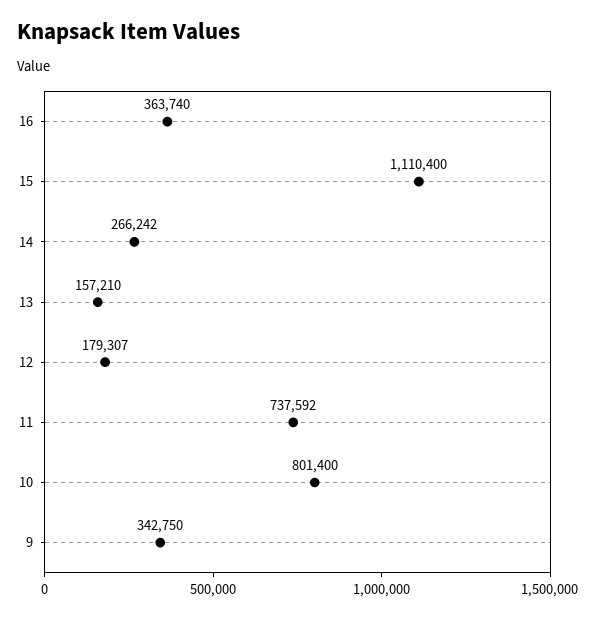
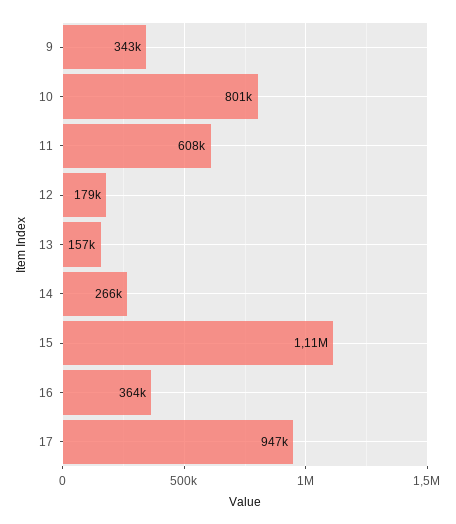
  {
    "16": 363740,
    "15": 1110400,
    "14": 266242,
    "13": 157210,
    "12": 179307,
-   "11": 737592,
+   "11": 608000,
    "10": 801400,
-   "9": 342750
+   "9": 342750,
+   "17": 947000
  }

